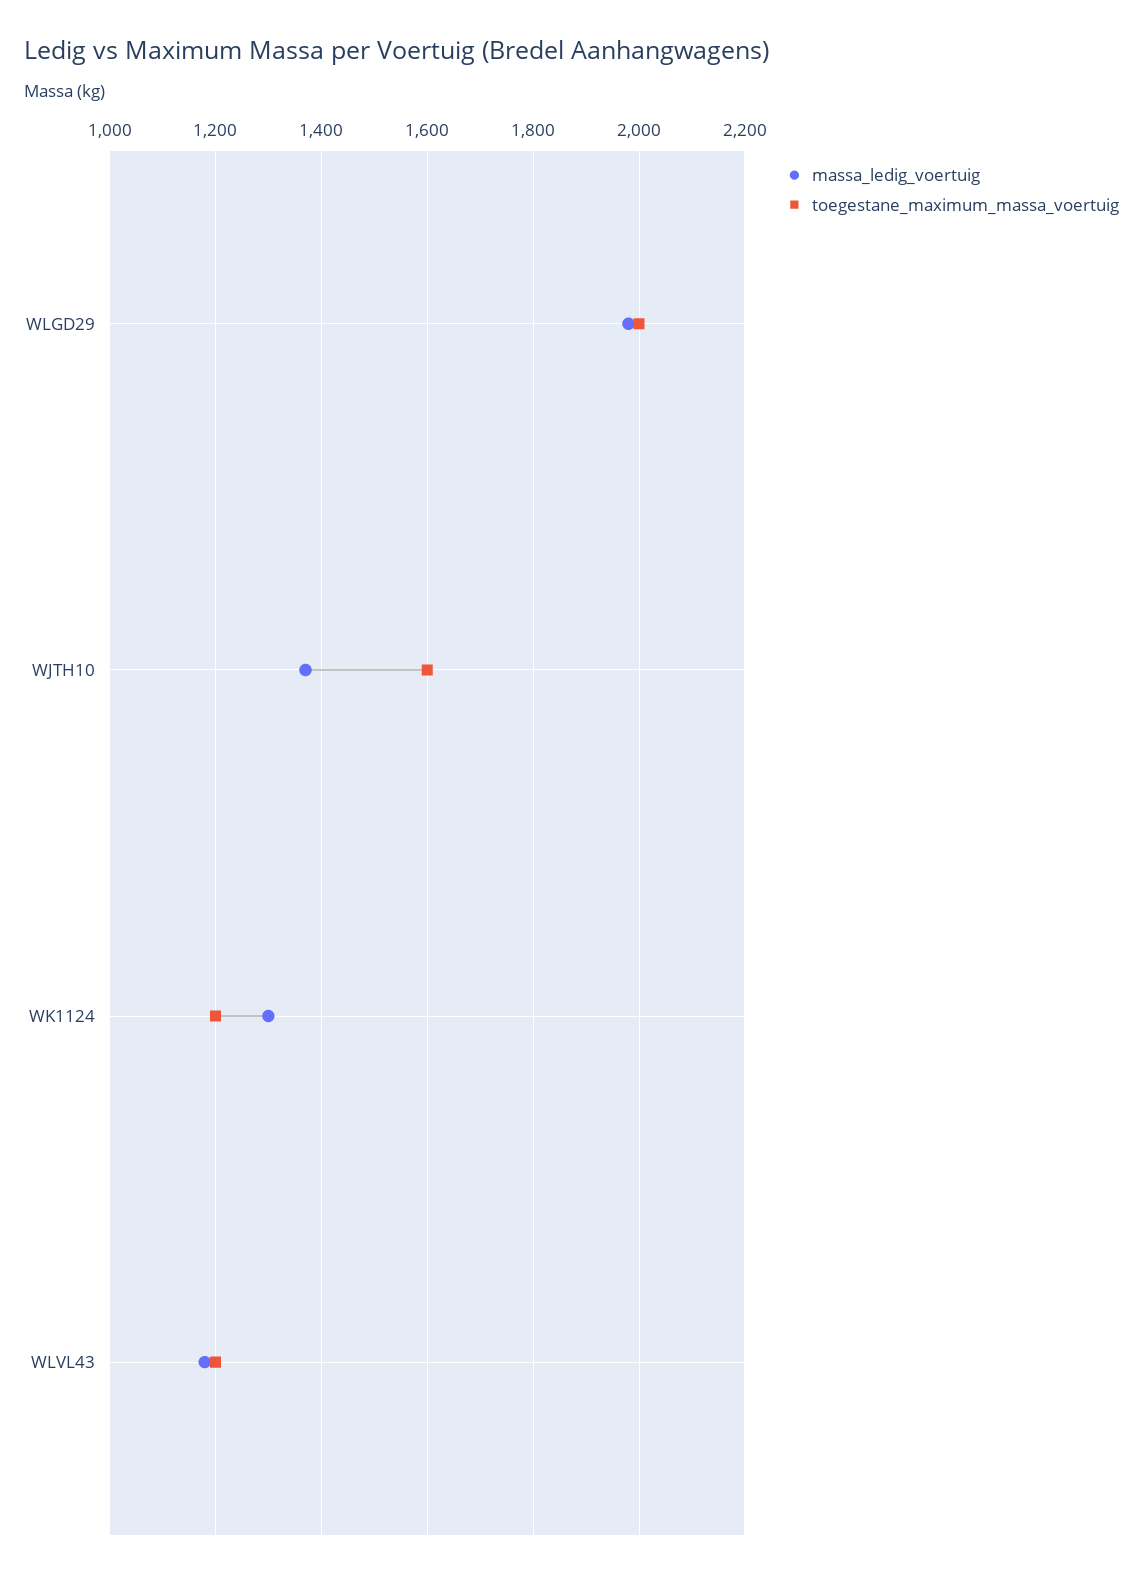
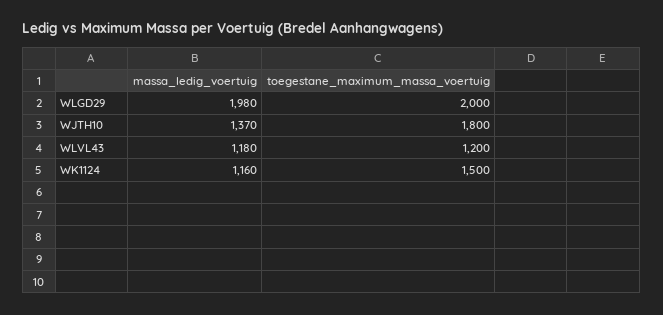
  {
    "massa_ledig_voertuig": {
      "WLGD29": 1980,
      "WJTH10": 1370,
-     "WK1124": 1300,
+     "WK1124": 1160,
      "WLVL43": 1180
    },
    "toegestane_maximum_massa_voertuig": {
      "WLGD29": 2000,
-     "WJTH10": 1600,
+     "WJTH10": 1800,
-     "WK1124": 1200,
+     "WK1124": 1500,
      "WLVL43": 1200
    }
  }

